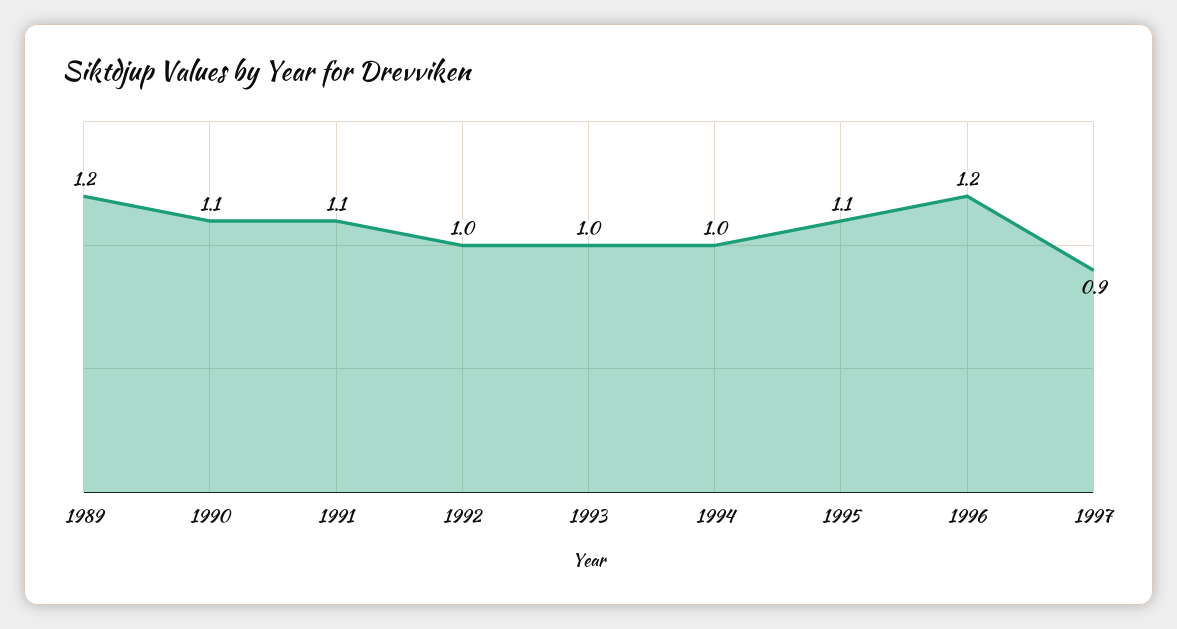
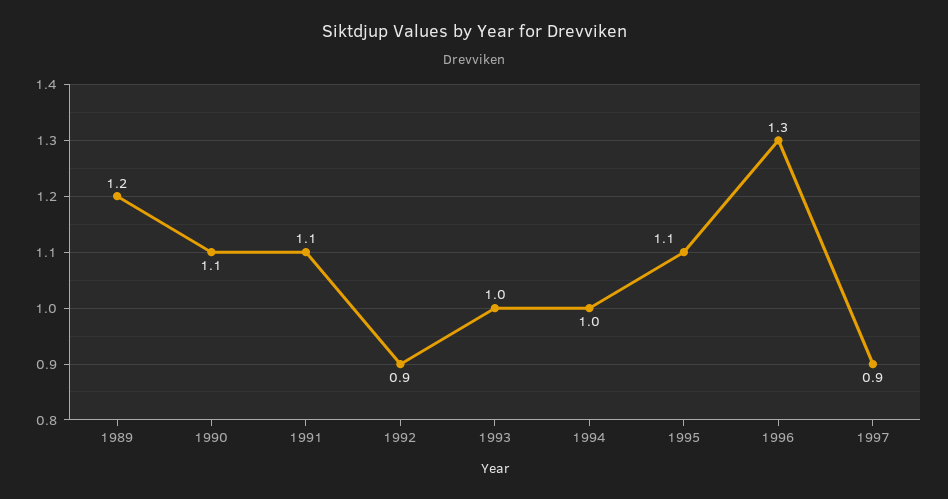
  {
    "1989": 1.2,
    "1990": 1.1,
    "1991": 1.1,
-   "1992": 1,
+   "1992": 0.9,
    "1993": 1,
    "1994": 1,
    "1995": 1.1,
-   "1996": 1.2,
+   "1996": 1.3,
    "1997": 0.9
  }

